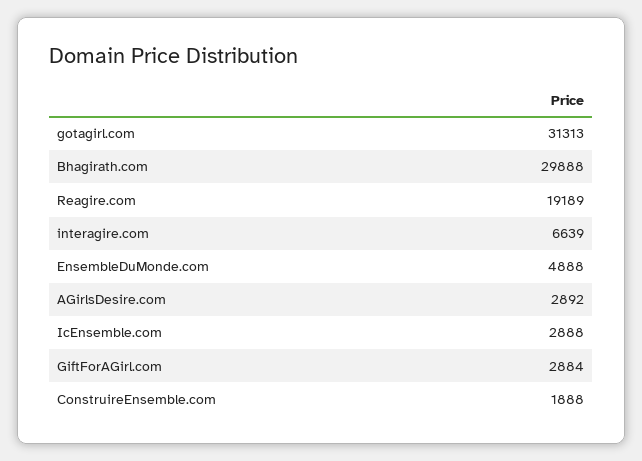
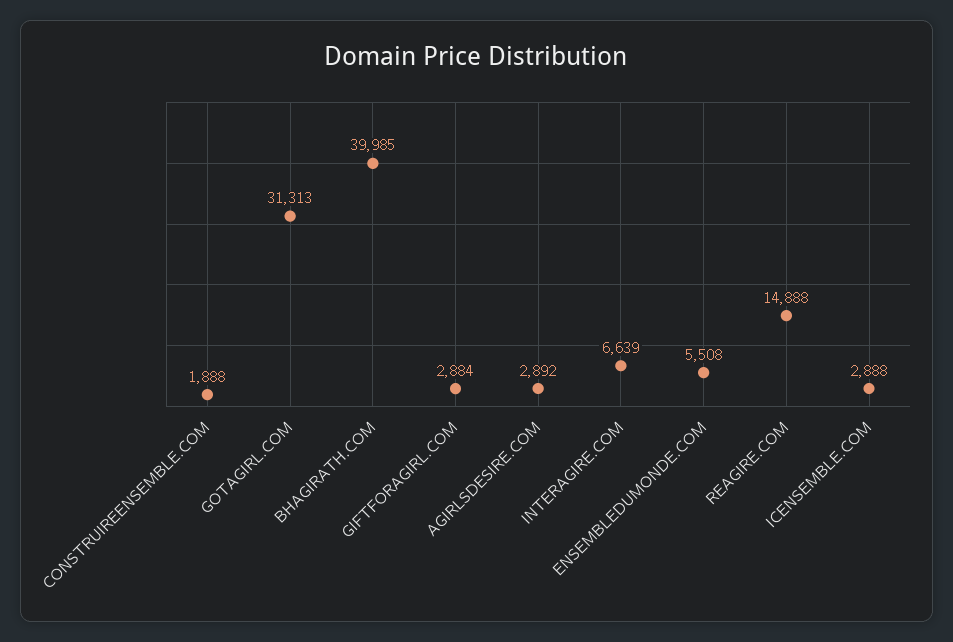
  {
    "gotagirl.com": 31313,
-   "Bhagirath.com": 29888,
+   "Bhagirath.com": 39985,
-   "Reagire.com": 19189,
+   "Reagire.com": 14888,
    "interagire.com": 6639,
-   "EnsembleDuMonde.com": 4888,
+   "EnsembleDuMonde.com": 5508,
    "AGirlsDesire.com": 2892,
    "IcEnsemble.com": 2888,
    "GiftForAGirl.com": 2884,
    "ConstruireEnsemble.com": 1888
  }

